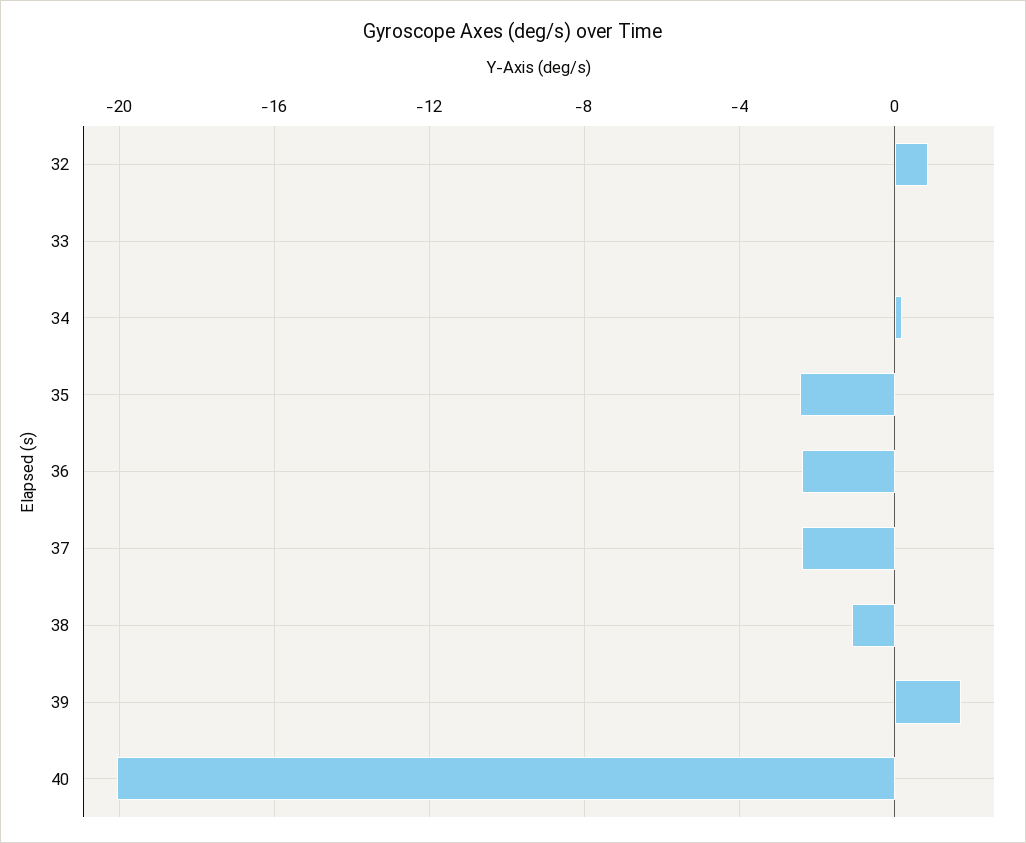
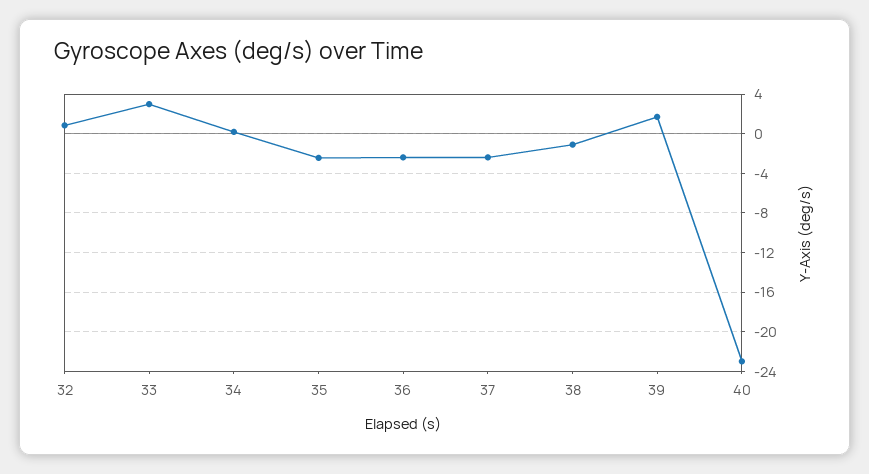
  {
    "32": 1,
-   "33": 0,
+   "33": 3,
    "34": 0,
    "35": -2.5,
    "36": -2.5,
    "37": -2.5,
    "38": -1,
    "39": 1.5,
-   "40": -20
+   "40": -23
  }

